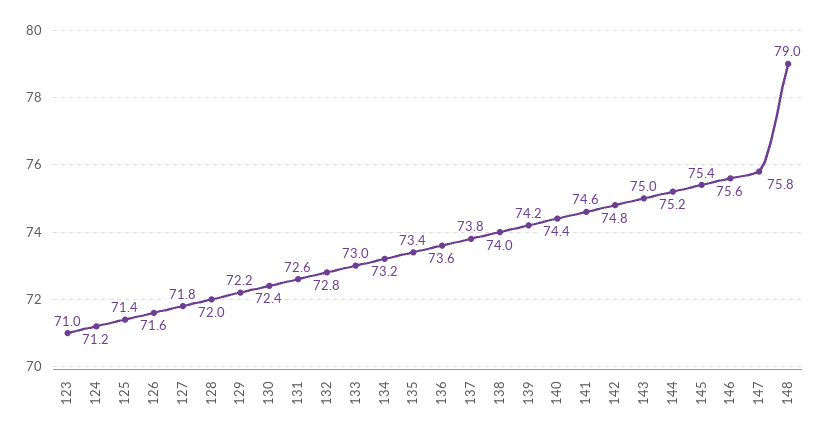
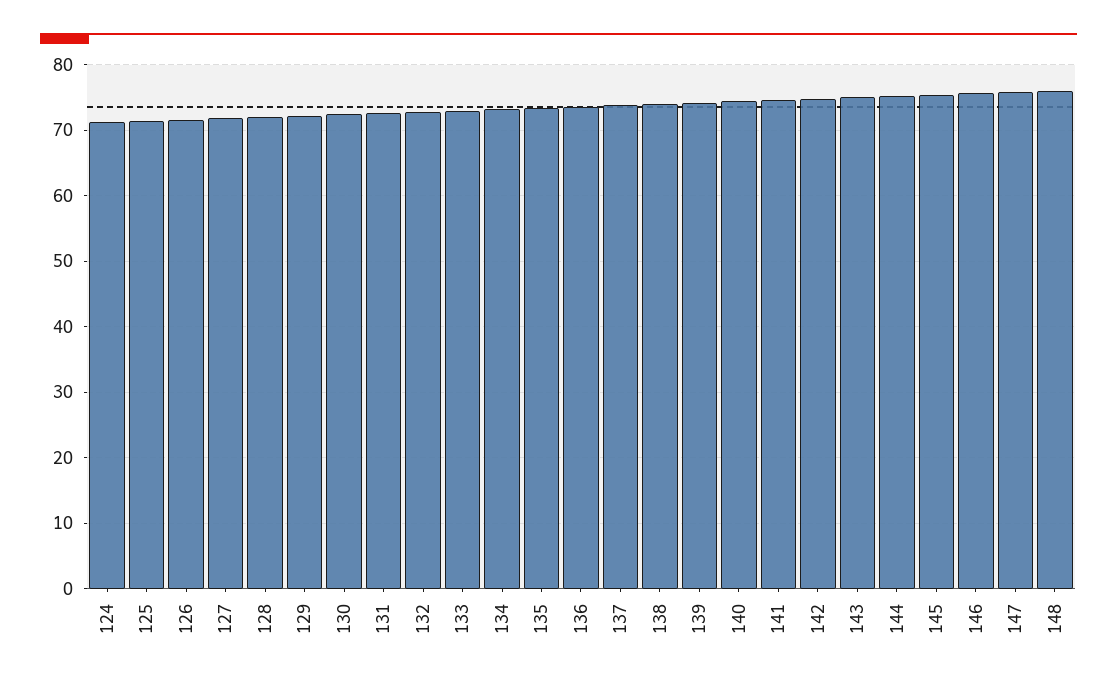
  {
-   "123": 71,
    "124": 71.2,
    "125": 71.4,
    "126": 71.6,
    "127": 71.8,
    "128": 72,
    "129": 72.2,
    "130": 72.4,
    "131": 72.6,
    "132": 72.8,
    "133": 73,
    "134": 73.2,
    "135": 73.4,
    "136": 73.6,
    "137": 73.8,
    "138": 74,
    "139": 74.2,
    "140": 74.4,
    "141": 74.6,
    "142": 74.8,
    "143": 75,
    "144": 75.2,
    "145": 75.4,
    "146": 75.6,
    "147": 75.8,
-   "148": 79
+   "148": 76
  }

